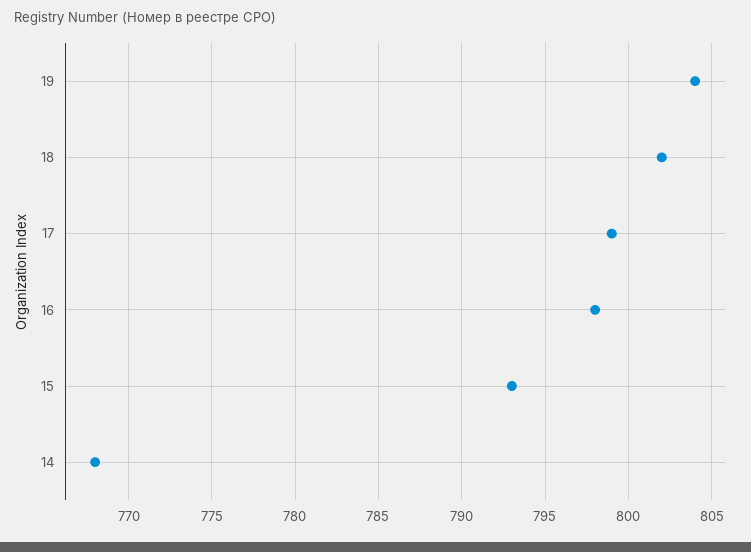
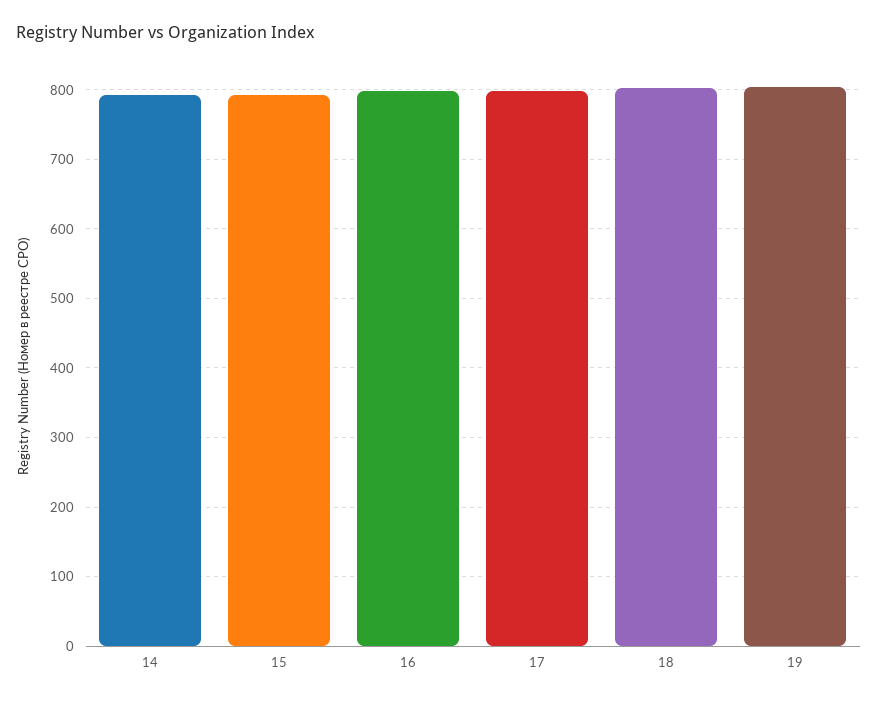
  {
    "19": 804,
    "18": 802,
    "17": 799,
    "16": 798,
    "15": 793,
-   "14": 768
+   "14": 790
  }

